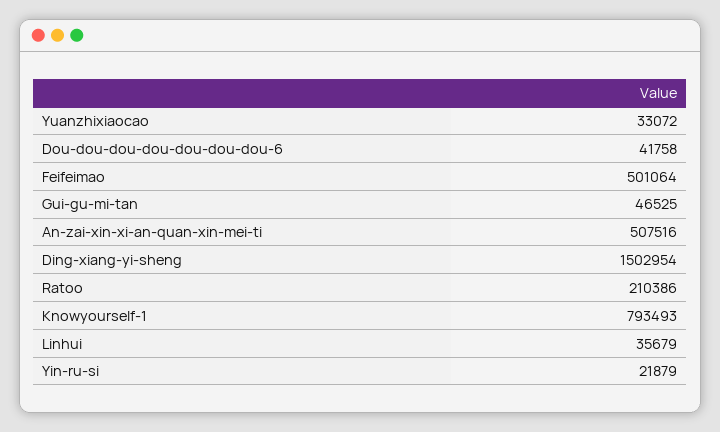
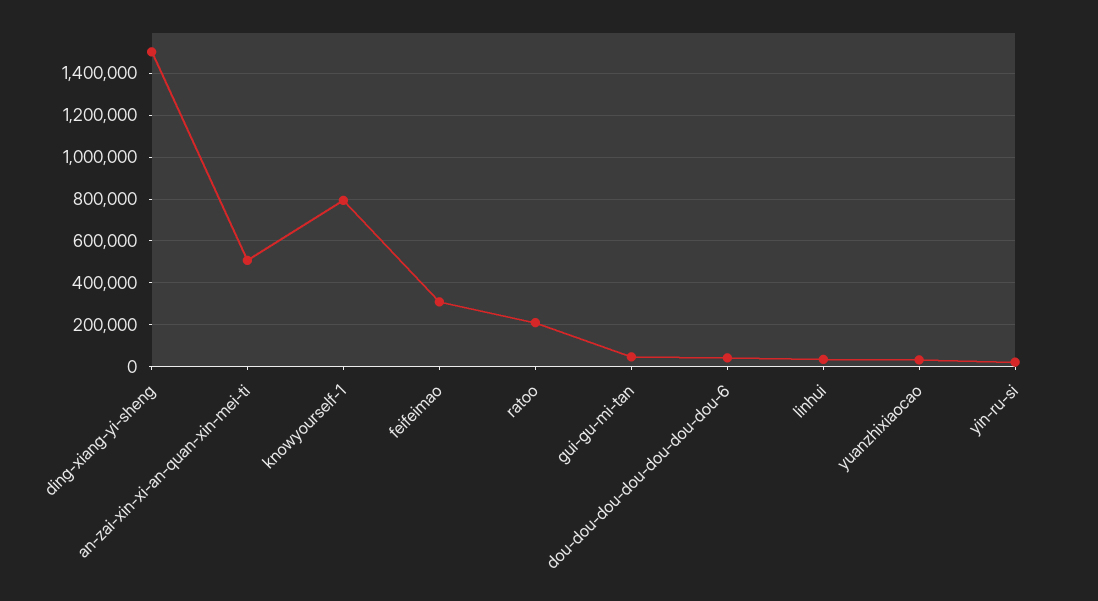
  {
    "Yuanzhixiaocao": 33072,
    "Dou-dou-dou-dou-dou-dou-dou-6": 41758,
-   "Feifeimao": 501064,
+   "Feifeimao": 300000,
    "Gui-gu-mi-tan": 46525,
    "An-zai-xin-xi-an-quan-xin-mei-ti": 507516,
    "Ding-xiang-yi-sheng": 1502954,
    "Ratoo": 210386,
    "Knowyourself-1": 793493,
    "Linhui": 35679,
    "Yin-ru-si": 21879
  }

